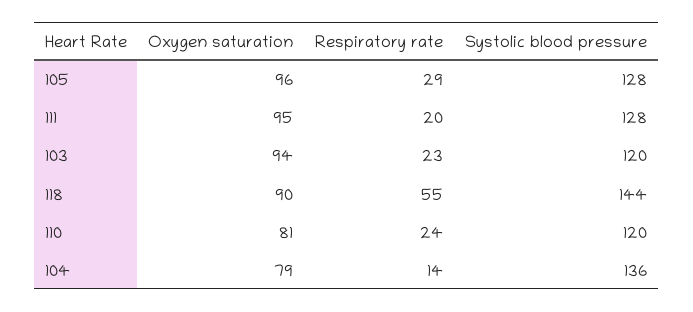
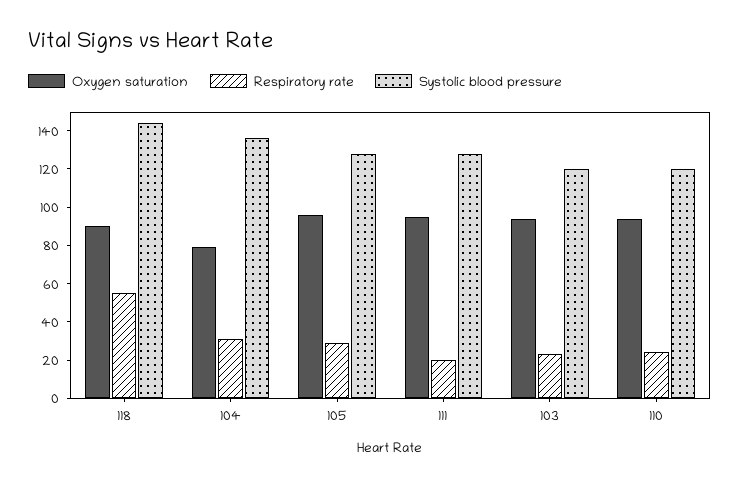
  {
    "Oxygen saturation": {
      "105": 96,
      "111": 95,
      "103": 94,
      "118": 90,
-     "110": 81,
+     "110": 95,
      "104": 79
    },
    "Respiratory rate": {
      "105": 29,
      "111": 20,
      "103": 23,
      "118": 55,
      "110": 24,
-     "104": 14
+     "104": 30
    },
    "Systolic blood pressure": {
      "105": 128,
      "111": 128,
      "103": 120,
      "118": 144,
      "110": 120,
      "104": 136
    }
  }

